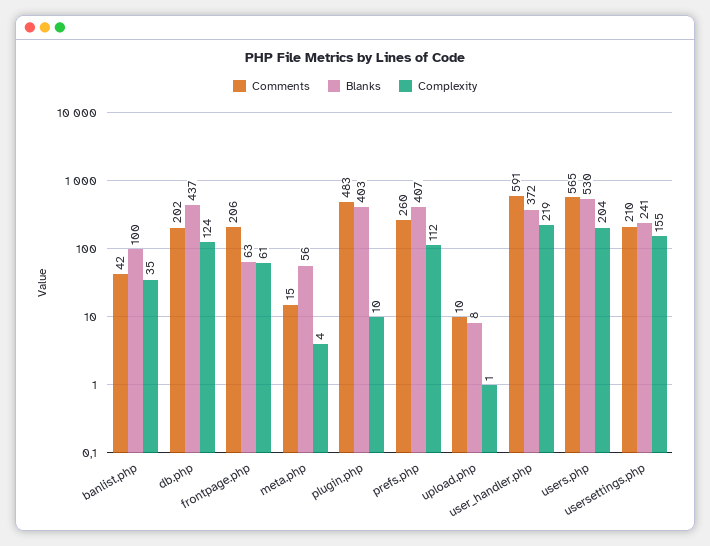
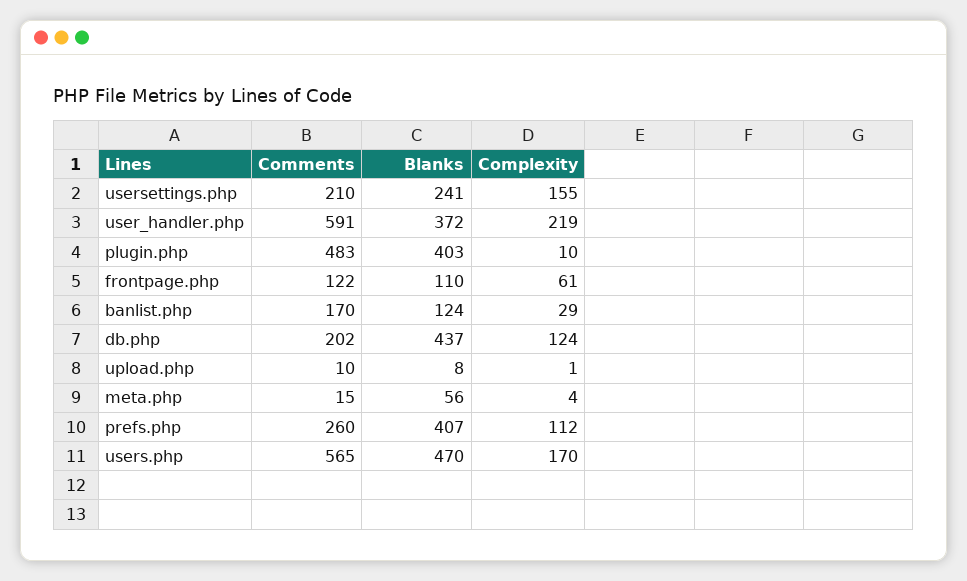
  {
    "Comments": {
-     "banlist.php": 42,
+     "banlist.php": 170,
      "db.php": 202,
-     "frontpage.php": 206,
+     "frontpage.php": 122,
      "meta.php": 15,
      "plugin.php": 483,
      "prefs.php": 260,
      "upload.php": 10,
      "user_handler.php": 591,
      "users.php": 565,
      "usersettings.php": 210
    },
    "Blanks": {
-     "banlist.php": 100,
+     "banlist.php": 124,
      "db.php": 437,
-     "frontpage.php": 63,
+     "frontpage.php": 110,
      "meta.php": 56,
      "plugin.php": 403,
      "prefs.php": 407,
      "upload.php": 8,
      "user_handler.php": 372,
-     "users.php": 530,
+     "users.php": 470,
      "usersettings.php": 241
    },
    "Complexity": {
-     "banlist.php": 35,
+     "banlist.php": 29,
      "db.php": 124,
      "frontpage.php": 61,
      "meta.php": 4,
      "plugin.php": 10,
      "prefs.php": 112,
      "upload.php": 1,
      "user_handler.php": 219,
-     "users.php": 204,
+     "users.php": 170,
      "usersettings.php": 155
    }
  }

